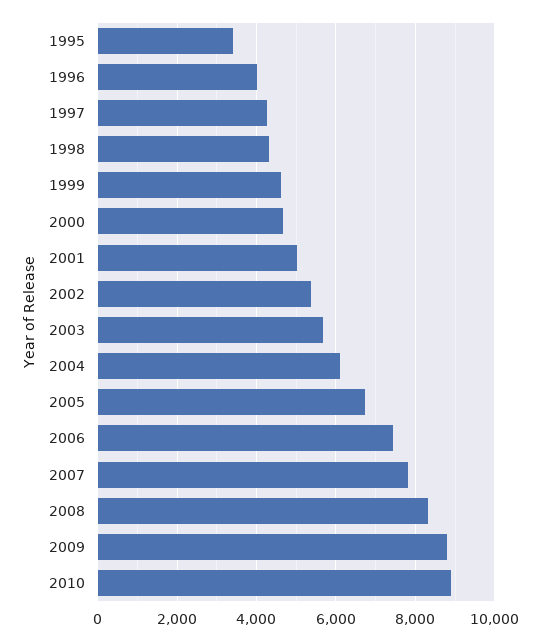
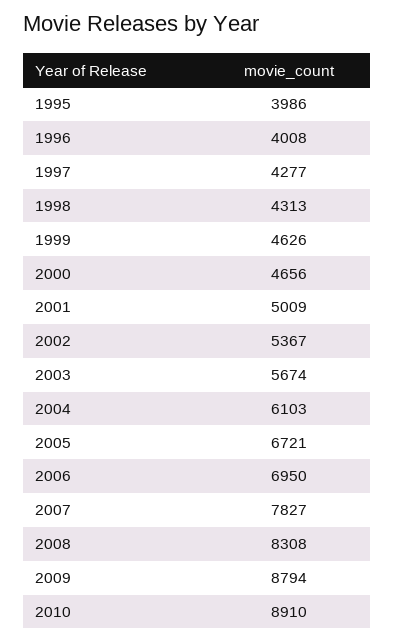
  {
-   "1995": 3400,
+   "1995": 3986,
    "1996": 4008,
    "1997": 4277,
    "1998": 4313,
    "1999": 4626,
    "2000": 4656,
    "2001": 5009,
    "2002": 5367,
    "2003": 5674,
    "2004": 6103,
    "2005": 6721,
-   "2006": 7400,
+   "2006": 6950,
    "2007": 7827,
    "2008": 8308,
    "2009": 8794,
    "2010": 8910
  }

